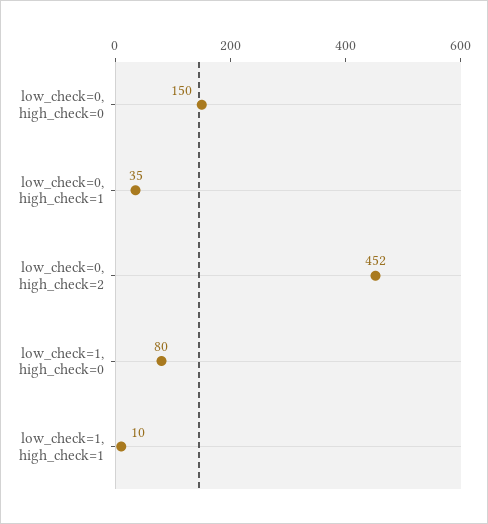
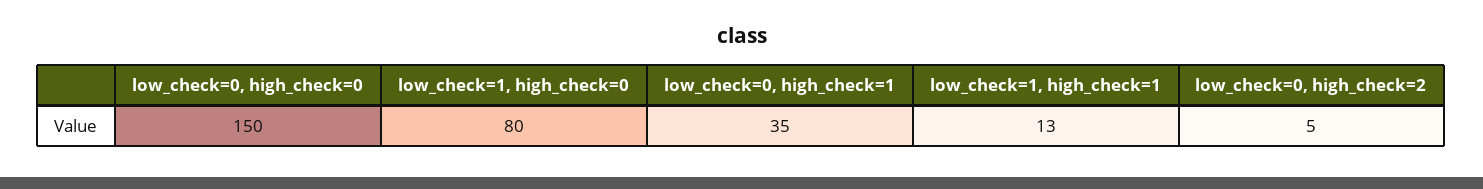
  {
    "low_check=0, high_check=0": 150,
    "low_check=0, high_check=1": 35,
-   "low_check=0, high_check=2": 452,
+   "low_check=0, high_check=2": 5,
    "low_check=1, high_check=0": 80,
-   "low_check=1, high_check=1": 10
+   "low_check=1, high_check=1": 13
  }

